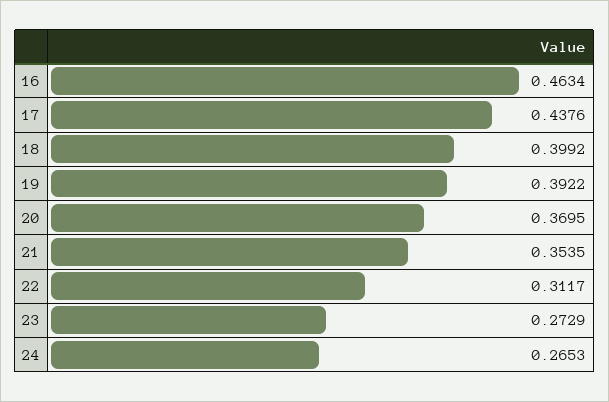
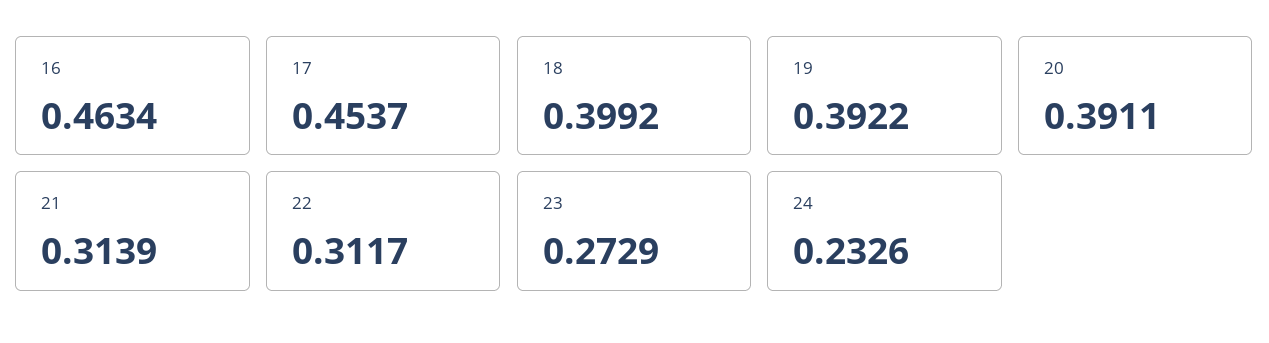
  {
    "16": 0.4634,
-   "17": 0.4376,
+   "17": 0.4537,
    "18": 0.3992,
    "19": 0.3922,
-   "20": 0.3695,
+   "20": 0.3911,
-   "21": 0.3535,
+   "21": 0.3139,
    "22": 0.3117,
    "23": 0.2729,
-   "24": 0.2653
+   "24": 0.2326
  }

